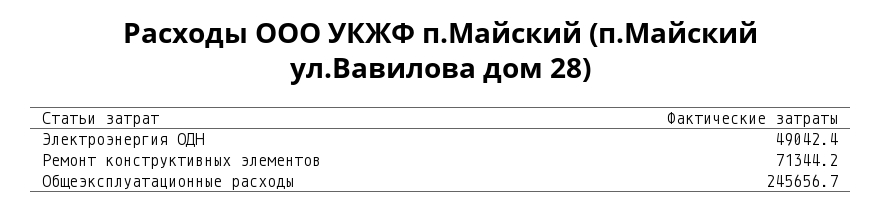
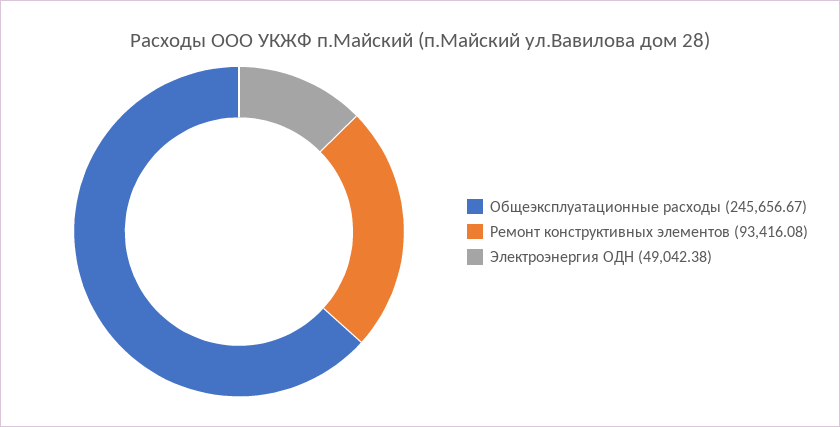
  {
    "Электроэнергия ОДН": 49042.38,
-   "Ремонт конструктивных элементов": 71344.2,
+   "Ремонт конструктивных элементов": 93416.08,
    "Общеэксплуатационные расходы": 245656.67
  }

